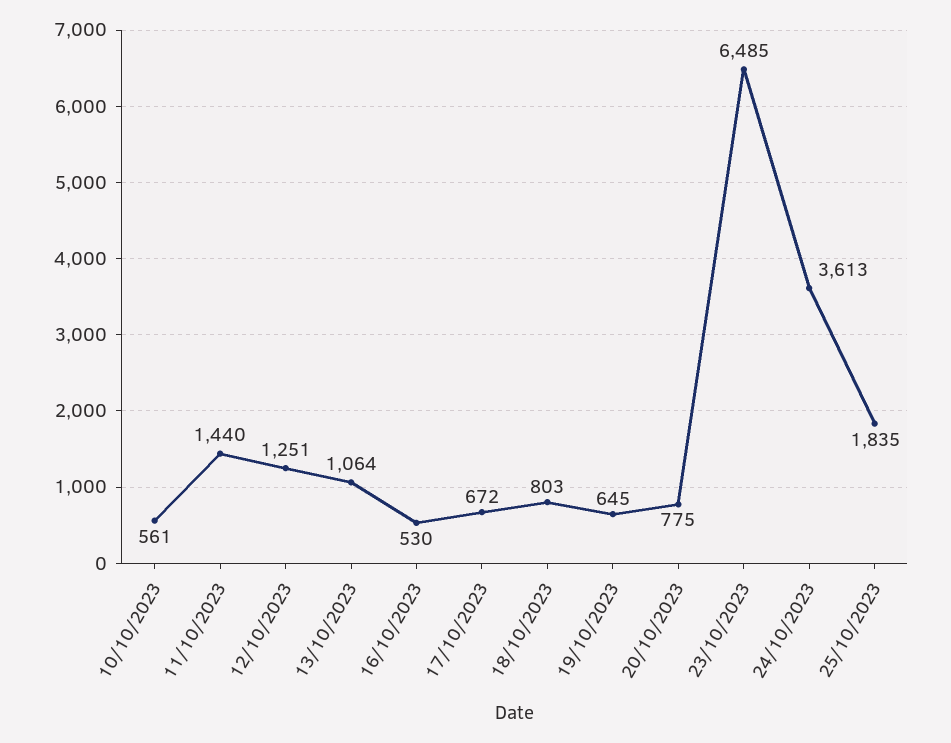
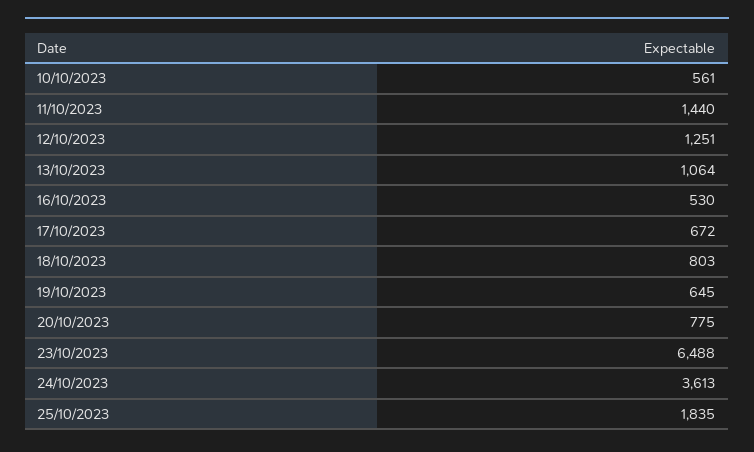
  {
    "10/10/2023": 561,
    "11/10/2023": 1440,
    "12/10/2023": 1251,
    "13/10/2023": 1064,
    "16/10/2023": 530,
    "17/10/2023": 672,
    "18/10/2023": 803,
    "19/10/2023": 645,
    "20/10/2023": 775,
-   "23/10/2023": 6485,
+   "23/10/2023": 6488,
    "24/10/2023": 3613,
    "25/10/2023": 1835
  }

